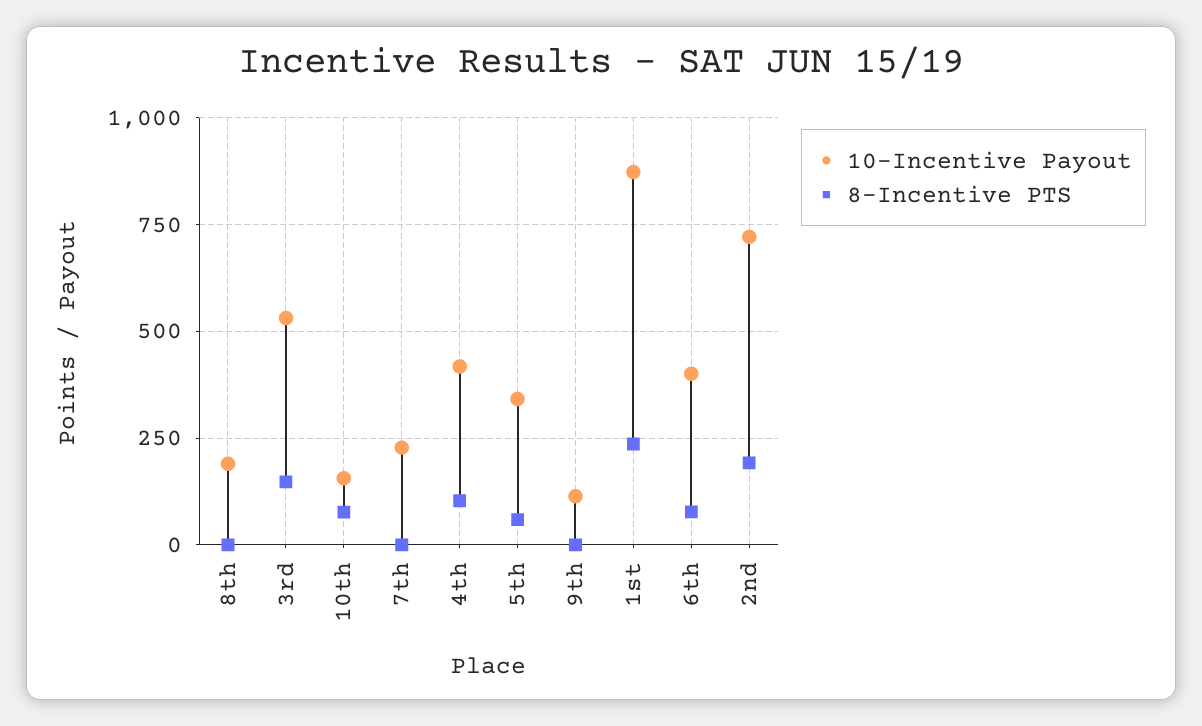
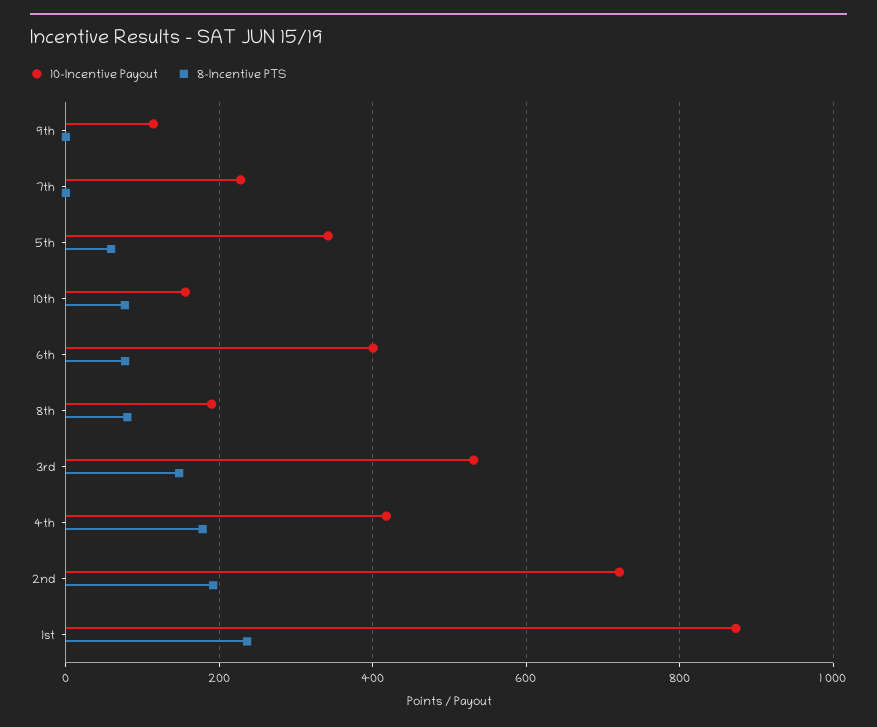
  {
    "10-Incentive Payout": {
      "8th": 180,
      "3rd": 540,
      "10th": 160,
      "7th": 220,
      "4th": 420,
      "5th": 340,
      "9th": 120,
      "1st": 880,
      "6th": 400,
      "2nd": 720
    },
    "8-Incentive PTS": {
-     "8th": 0,
+     "8th": 80,
      "3rd": 140,
      "10th": 80,
      "7th": 0,
-     "4th": 100,
+     "4th": 180,
      "5th": 60,
      "9th": 0,
      "1st": 240,
      "6th": 80,
      "2nd": 200
    }
  }

